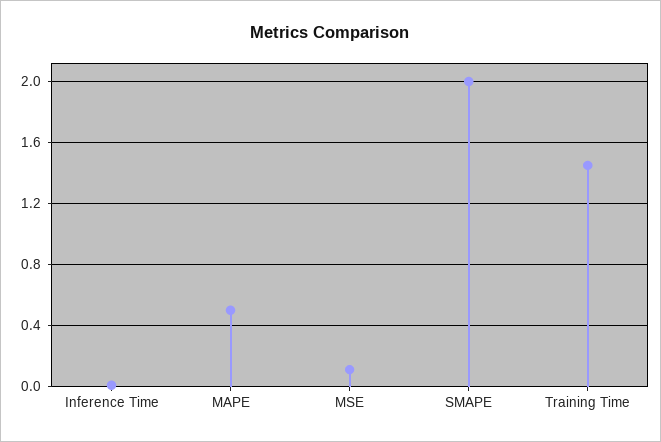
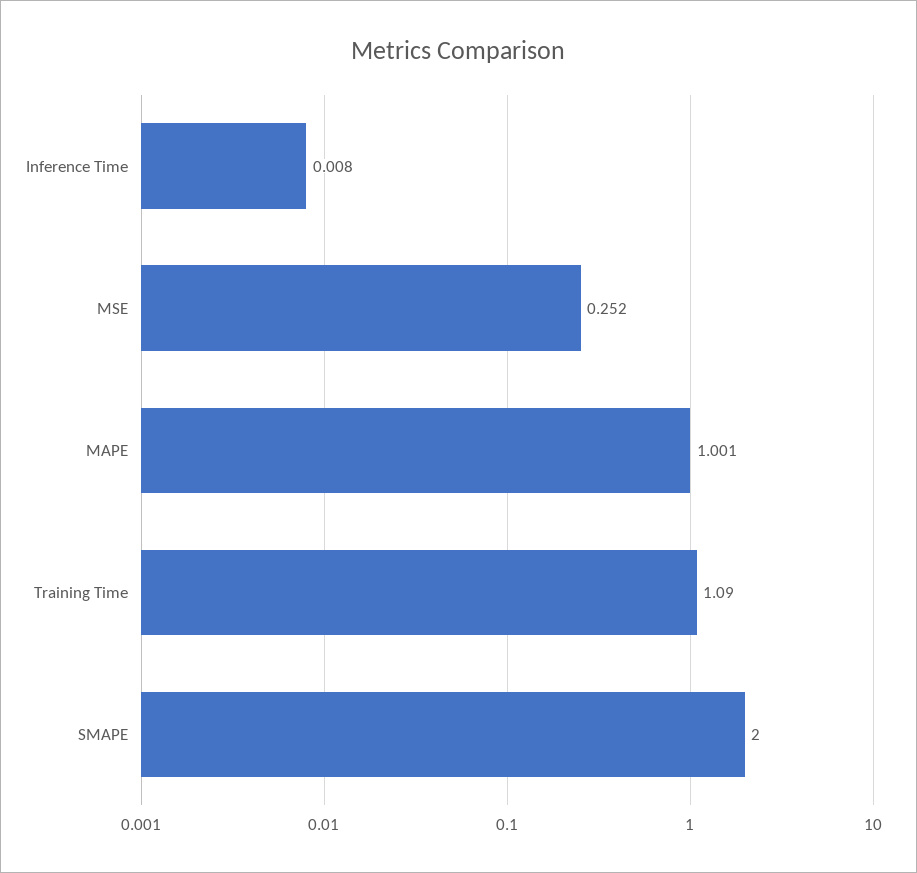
  {
    "Inference Time": 0.008,
-   "MAPE": 0.5,
+   "MAPE": 1.001,
-   "MSE": 0.1,
+   "MSE": 0.252,
    "SMAPE": 2,
-   "Training Time": 1.45
+   "Training Time": 1.09
  }

